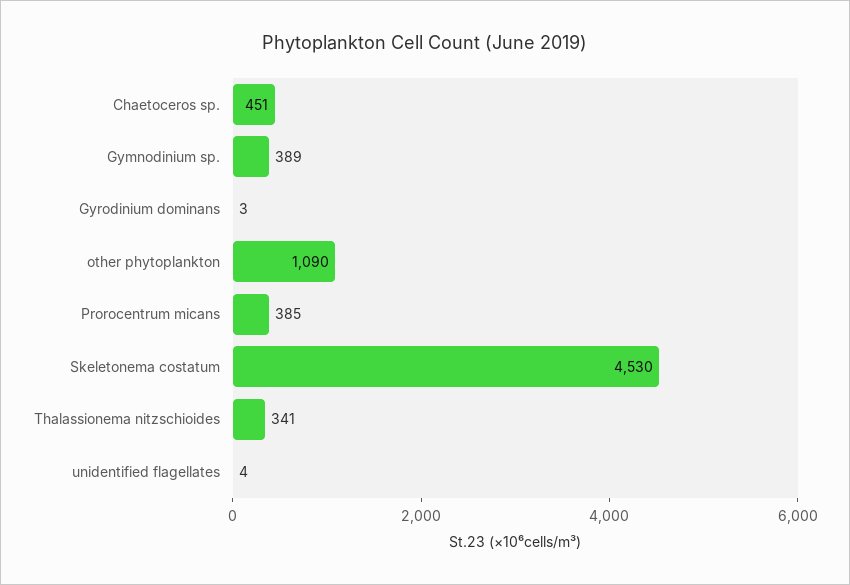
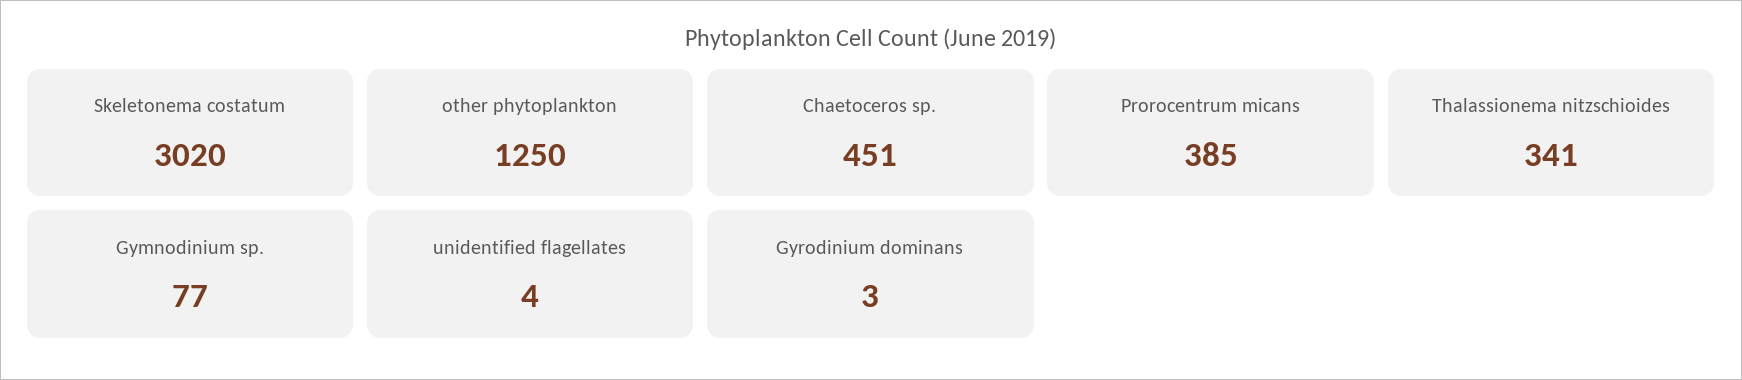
  {
    "Chaetoceros sp.": 451,
-   "Gymnodinium sp.": 389,
+   "Gymnodinium sp.": 77,
    "Gyrodinium dominans": 3,
-   "other phytoplankton": 1090,
+   "other phytoplankton": 1250,
    "Prorocentrum micans": 385,
-   "Skeletonema costatum": 4530,
+   "Skeletonema costatum": 3020,
    "Thalassionema nitzschioides": 341,
    "unidentified flagellates": 4
  }

